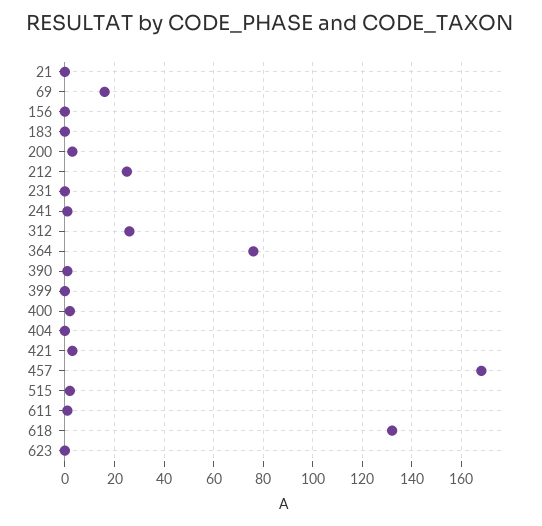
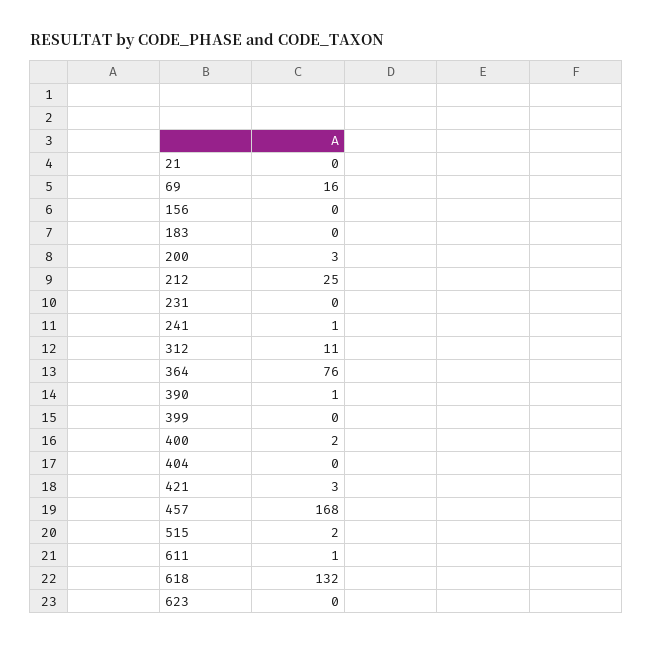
  {
    "21": 0,
    "69": 16,
    "156": 0,
    "183": 0,
    "200": 3,
    "212": 25,
    "231": 0,
    "241": 1,
-   "312": 25,
+   "312": 11,
    "364": 76,
    "390": 1,
    "399": 0,
    "400": 2,
    "404": 0,
    "421": 3,
    "457": 168,
    "515": 2,
    "611": 1,
    "618": 132,
    "623": 0
  }

